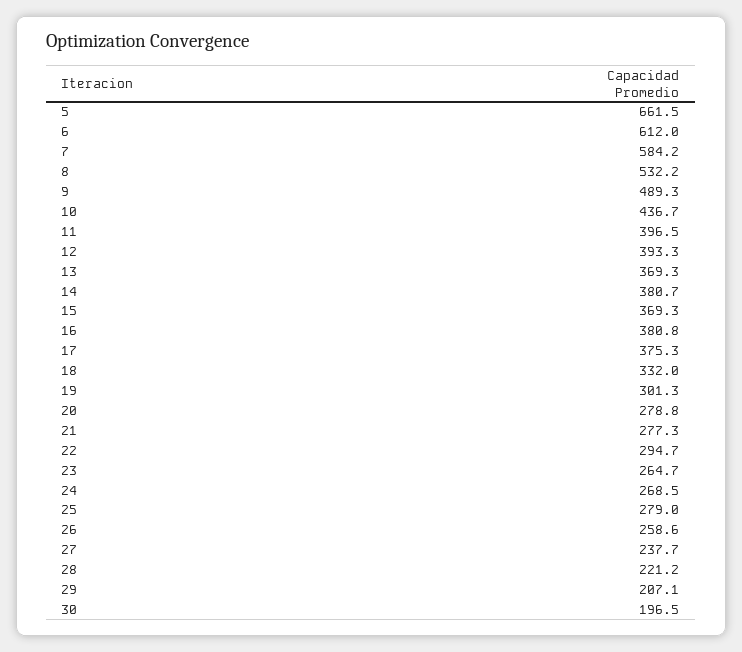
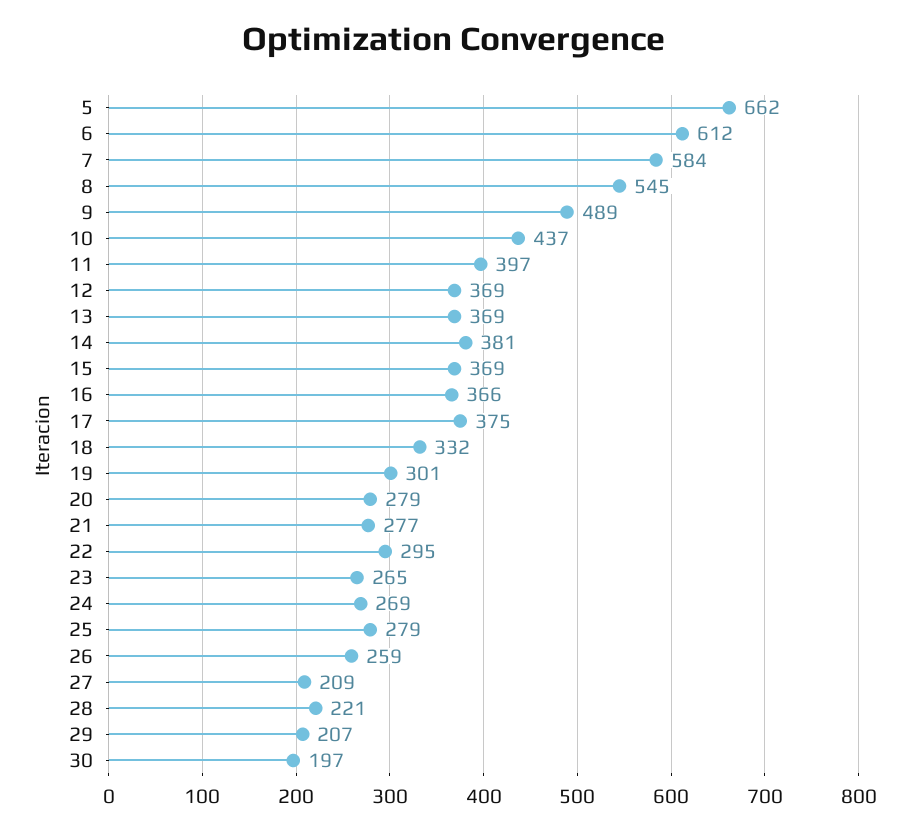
  {
    "5": 661.5,
    "6": 612,
    "7": 584.2,
-   "8": 532.2,
+   "8": 545,
    "9": 489.3,
    "10": 436.7,
    "11": 396.5,
-   "12": 393.3,
+   "12": 369,
    "13": 369.3,
    "14": 380.7,
    "15": 369.3,
-   "16": 380.8,
+   "16": 366,
    "17": 375.3,
    "18": 332,
    "19": 301.3,
    "20": 278.8,
    "21": 277.3,
    "22": 294.7,
    "23": 264.7,
    "24": 268.5,
    "25": 279,
    "26": 258.6,
-   "27": 237.7,
+   "27": 209,
    "28": 221.2,
    "29": 207.1,
    "30": 196.5
  }

